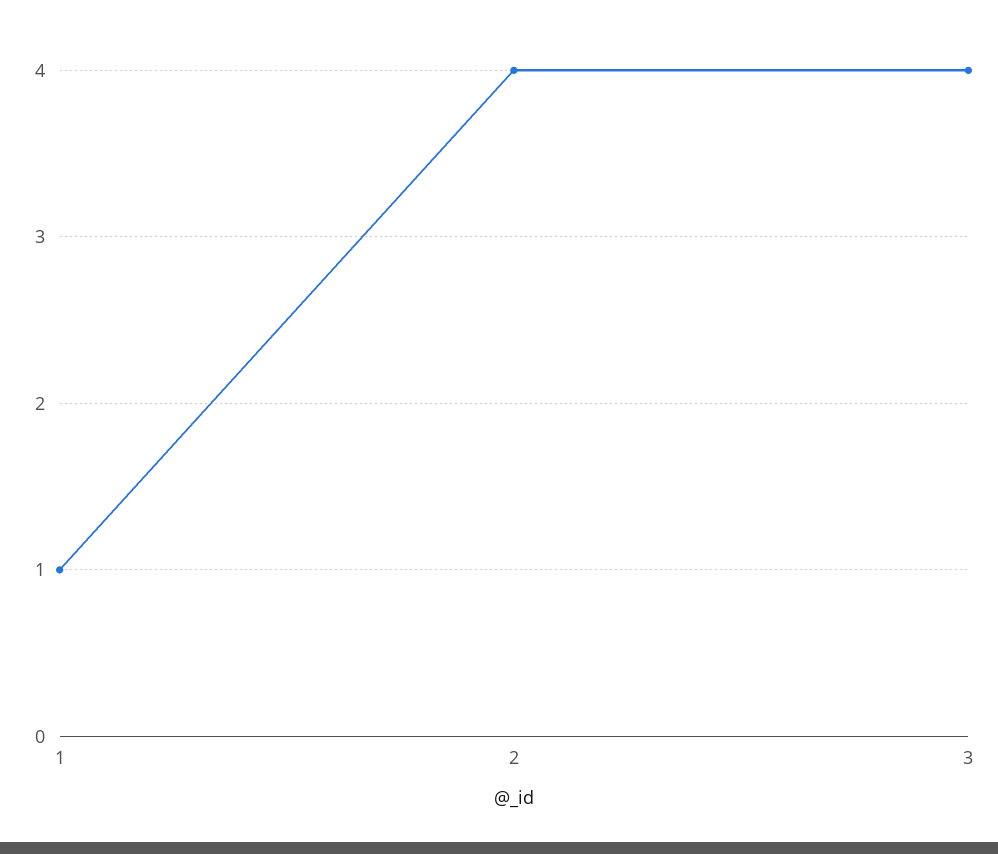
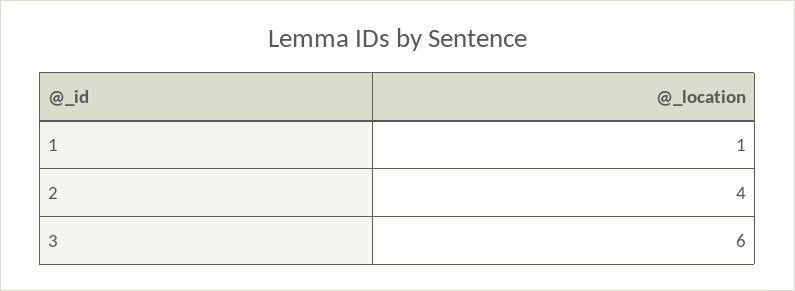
  {
    "1": 1,
    "2": 4,
-   "3": 4
+   "3": 6
  }

